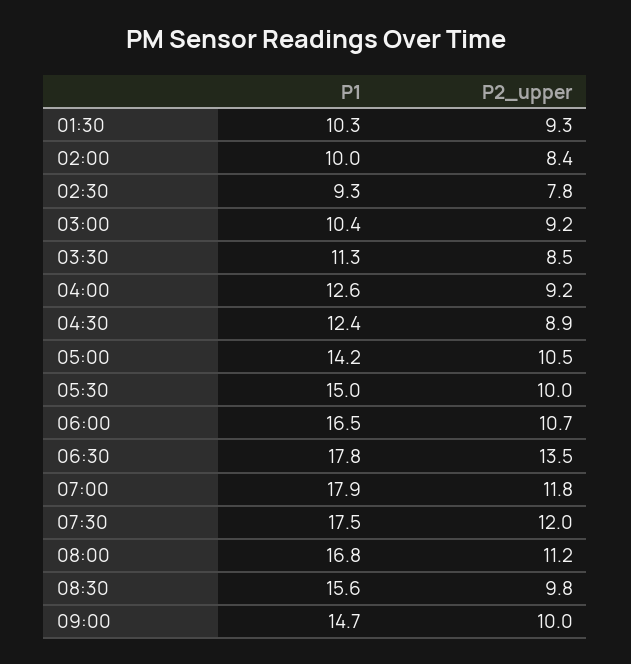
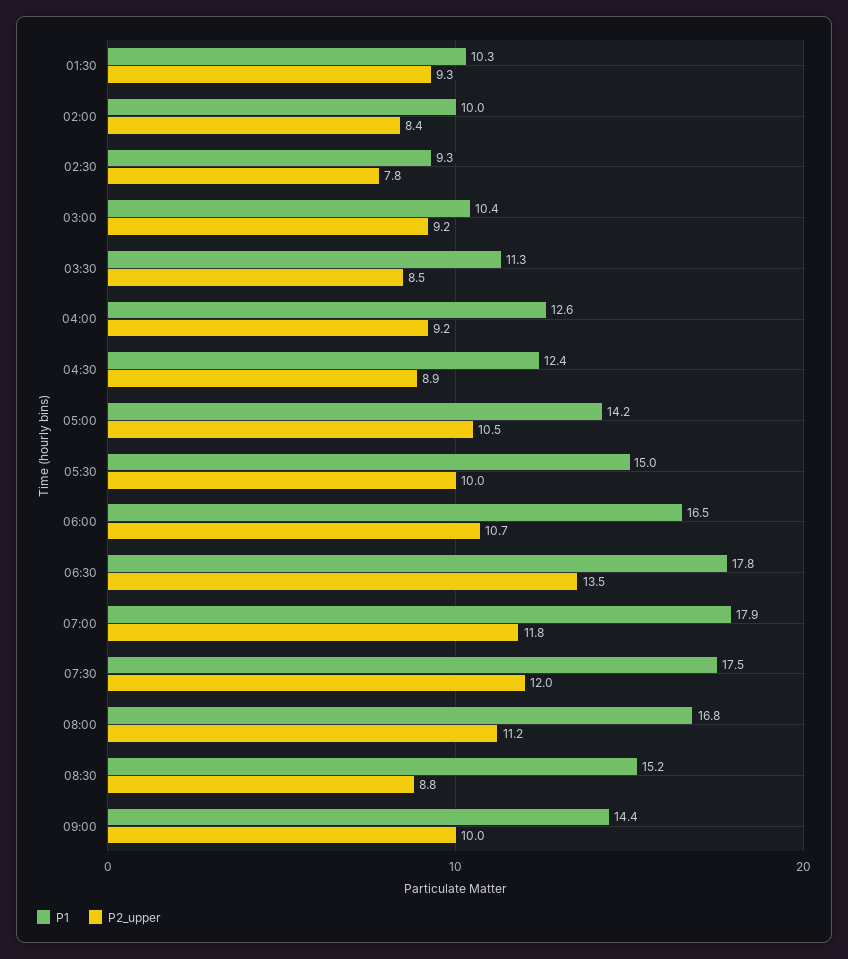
  {
    "P1": {
      "01:30": 10.3,
      "02:00": 10,
      "02:30": 9.3,
      "03:00": 10.4,
      "03:30": 11.3,
      "04:00": 12.6,
      "04:30": 12.4,
      "05:00": 14.2,
      "05:30": 15,
      "06:00": 16.5,
      "06:30": 17.8,
      "07:00": 17.9,
      "07:30": 17.5,
      "08:00": 16.8,
-     "08:30": 15.6,
+     "08:30": 15.2,
-     "09:00": 14.7
+     "09:00": 14.4
    },
    "P2_upper": {
      "01:30": 9.3,
      "02:00": 8.4,
      "02:30": 7.8,
      "03:00": 9.2,
      "03:30": 8.5,
      "04:00": 9.2,
      "04:30": 8.9,
      "05:00": 10.5,
      "05:30": 10,
      "06:00": 10.7,
      "06:30": 13.5,
      "07:00": 11.8,
      "07:30": 12,
      "08:00": 11.2,
-     "08:30": 9.8,
+     "08:30": 8.8,
      "09:00": 10
    }
  }

